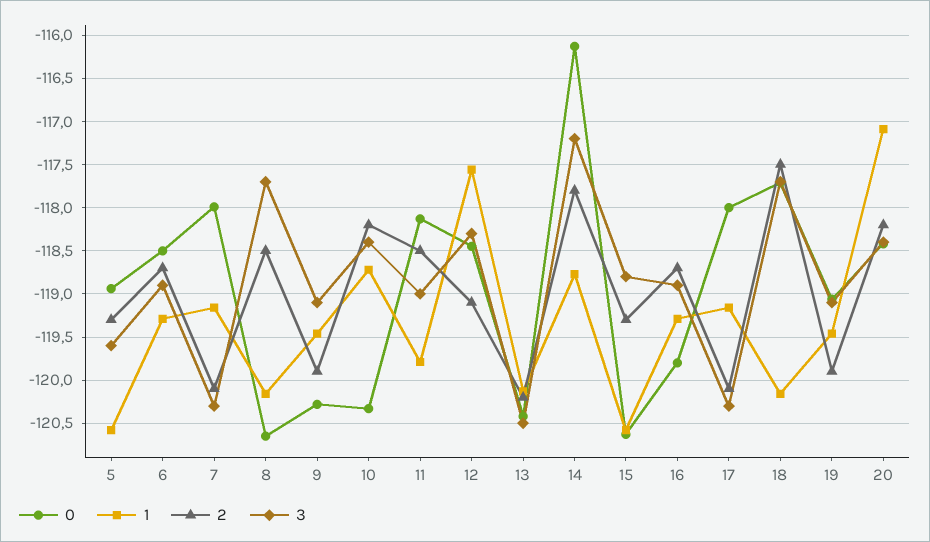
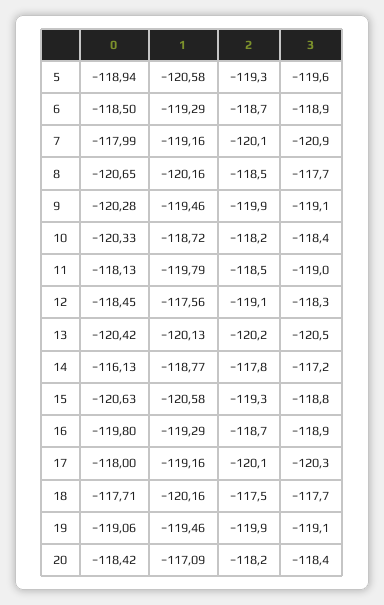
  {
    "0": {
      "5": -118.94,
      "6": -118.5,
      "7": -117.99,
      "8": -120.65,
      "9": -120.28,
      "10": -120.33,
      "11": -118.13,
      "12": -118.45,
      "13": -120.42,
      "14": -116.13,
      "15": -120.63,
      "16": -119.8,
      "17": -118,
      "18": -117.71,
      "19": -119.06,
      "20": -118.42
    },
    "1": {
      "5": -120.58,
      "6": -119.29,
      "7": -119.16,
      "8": -120.16,
      "9": -119.46,
      "10": -118.72,
      "11": -119.79,
      "12": -117.56,
      "13": -120.13,
      "14": -118.77,
      "15": -120.58,
      "16": -119.29,
      "17": -119.16,
      "18": -120.16,
      "19": -119.46,
      "20": -117.09
    },
    "2": {
      "5": -119.3,
      "6": -118.7,
      "7": -120.1,
      "8": -118.5,
      "9": -119.9,
      "10": -118.2,
      "11": -118.5,
      "12": -119.1,
      "13": -120.2,
      "14": -117.8,
      "15": -119.3,
      "16": -118.7,
      "17": -120.1,
      "18": -117.5,
      "19": -119.9,
      "20": -118.2
    },
    "3": {
      "5": -119.6,
      "6": -118.9,
-     "7": -120.3,
+     "7": -120.9,
      "8": -117.7,
      "9": -119.1,
      "10": -118.4,
      "11": -119,
      "12": -118.3,
      "13": -120.5,
      "14": -117.2,
      "15": -118.8,
      "16": -118.9,
      "17": -120.3,
      "18": -117.7,
      "19": -119.1,
      "20": -118.4
    }
  }

